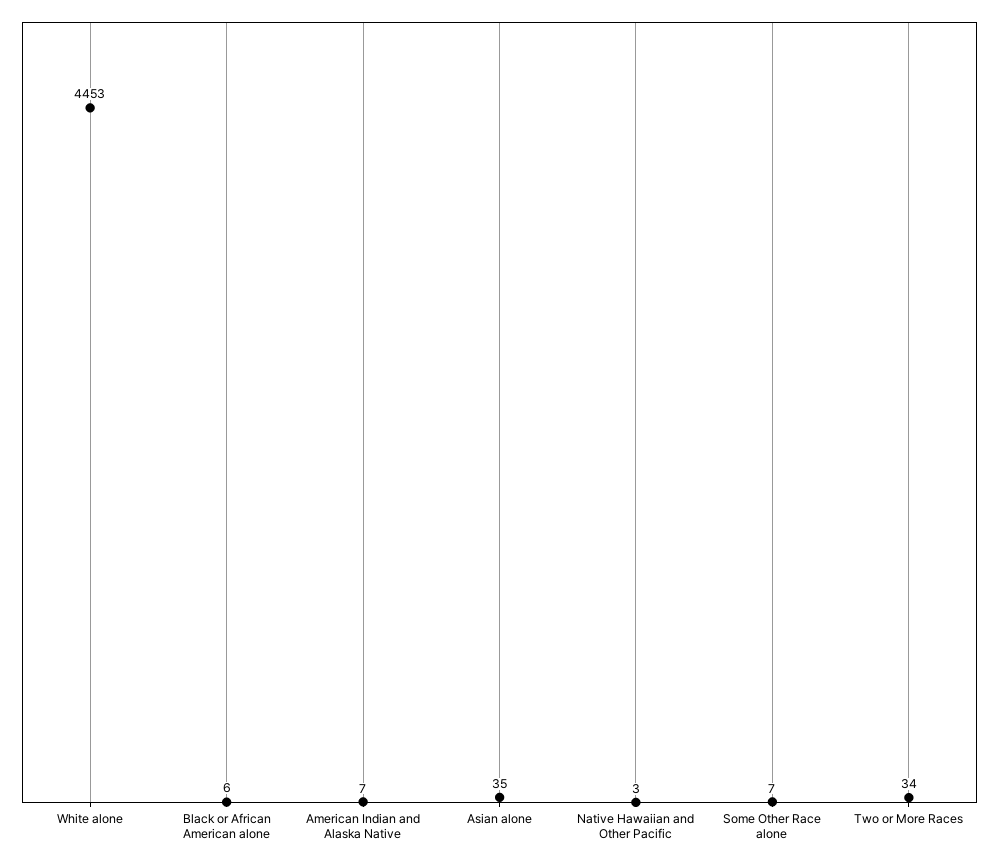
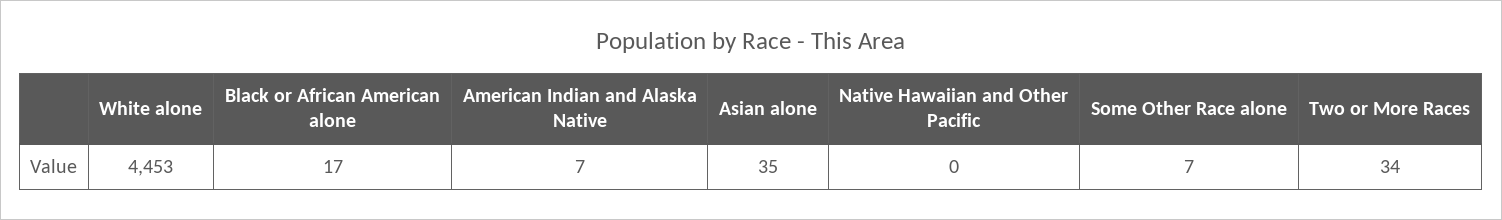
  {
    "White alone": 4453,
-   "Black or African American alone": 6,
+   "Black or African American alone": 17,
    "American Indian and Alaska Native": 7,
    "Asian alone": 35,
-   "Native Hawaiian and Other Pacific": 3,
+   "Native Hawaiian and Other Pacific": 0,
    "Some Other Race alone": 7,
    "Two or More Races": 34
  }

